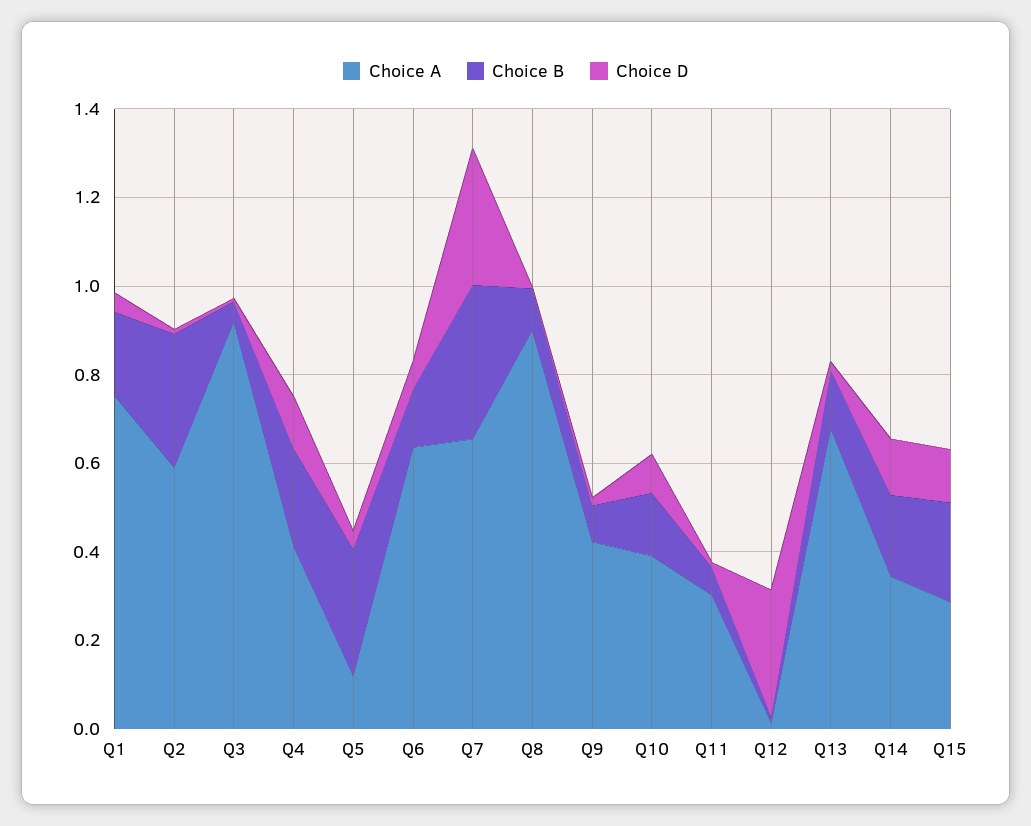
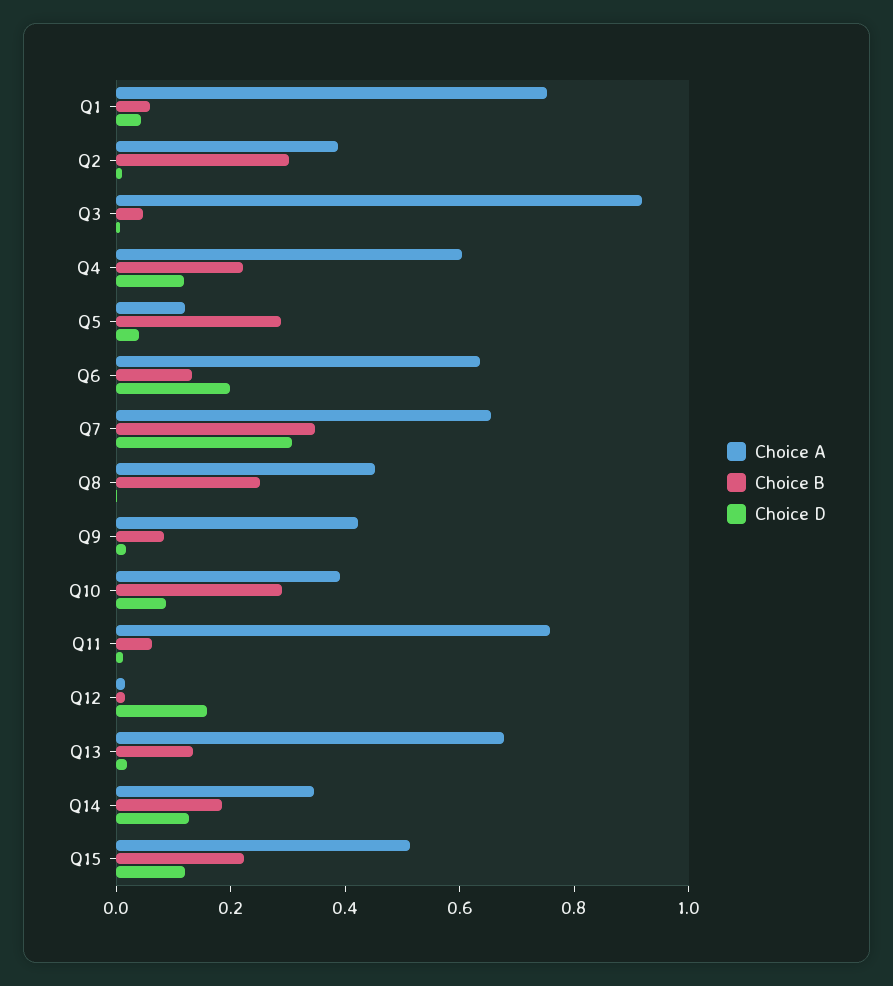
  {
    "Choice A": {
      "Q1": 0.75,
-     "Q2": 0.6,
+     "Q2": 0.4,
      "Q3": 0.9,
-     "Q4": 0.4,
+     "Q4": 0.6,
      "Q5": 0.1,
      "Q6": 0.65,
      "Q7": 0.65,
-     "Q8": 0.9,
+     "Q8": 0.45,
      "Q9": 0.4,
      "Q10": 0.4,
-     "Q11": 0.3,
+     "Q11": 0.75,
      "Q12": 0,
      "Q13": 0.7,
      "Q14": 0.35,
-     "Q15": 0.3
+     "Q15": 0.5
    },
    "Choice B": {
-     "Q1": 0.2,
+     "Q1": 0.05,
      "Q2": 0.3,
      "Q3": 0.05,
      "Q4": 0.2,
      "Q5": 0.3,
      "Q6": 0.15,
      "Q7": 0.35,
-     "Q8": 0.1,
+     "Q8": 0.25,
      "Q9": 0.1,
-     "Q10": 0.15,
+     "Q10": 0.3,
      "Q11": 0.05,
      "Q12": 0,
      "Q13": 0.15,
      "Q14": 0.2,
      "Q15": 0.2
    },
    "Choice D": {
      "Q1": 0.05,
      "Q2": 0,
      "Q3": 0,
      "Q4": 0.1,
      "Q5": 0.05,
-     "Q6": 0.05,
+     "Q6": 0.2,
      "Q7": 0.3,
      "Q8": 0,
      "Q9": 0,
      "Q10": 0.1,
      "Q11": 0,
-     "Q12": 0.3,
+     "Q12": 0.15,
      "Q13": 0,
      "Q14": 0.15,
      "Q15": 0.1
    }
  }

